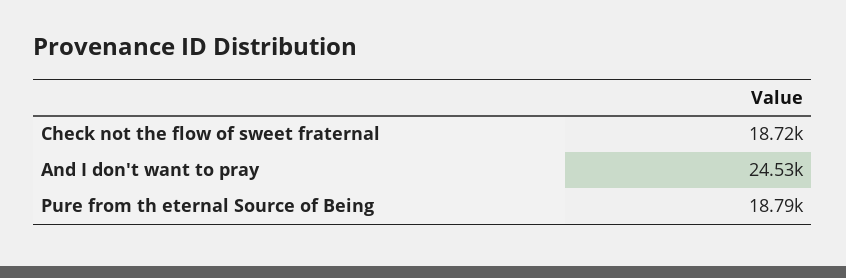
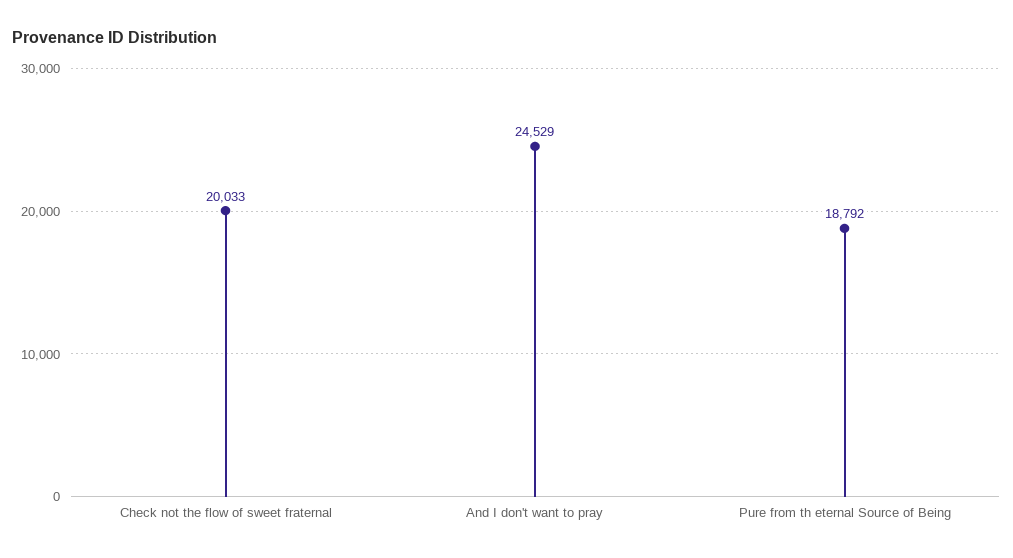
  {
-   "Check not the flow of sweet fraternal": 18720,
+   "Check not the flow of sweet fraternal": 20033,
    "And I don't want to pray": 24529,
    "Pure from th eternal Source of Being": 18792
  }

